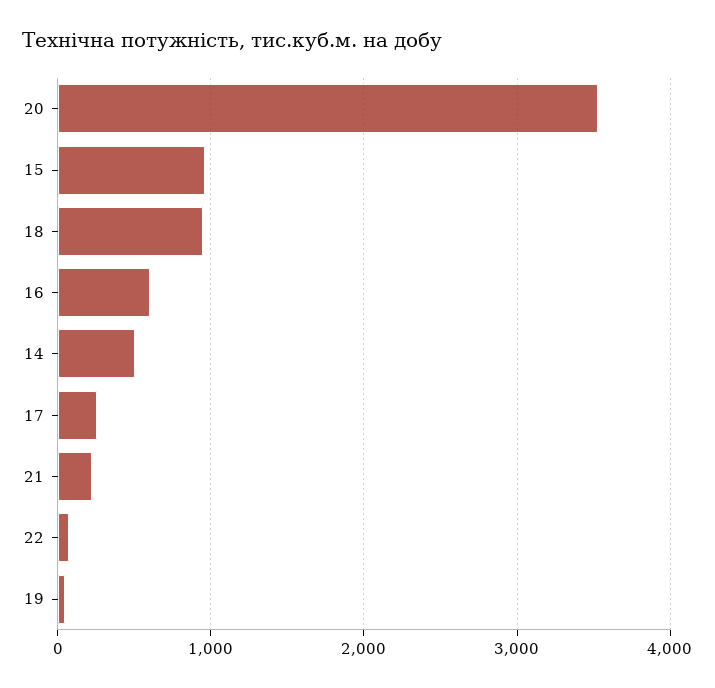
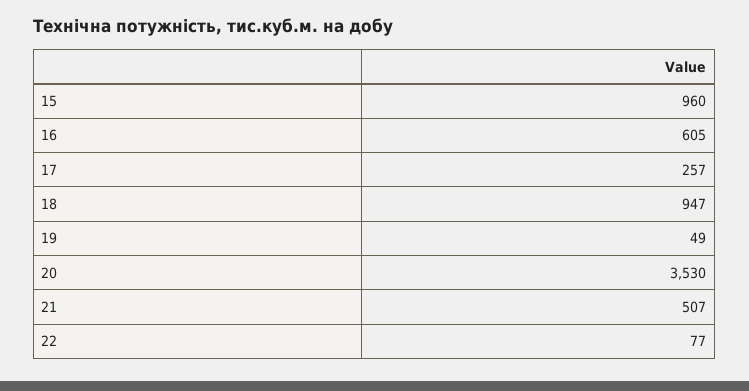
  {
    "20": 3530,
    "15": 960,
    "18": 947,
    "16": 605,
-   "14": 500,
    "17": 257,
-   "21": 200,
+   "21": 507,
    "22": 77,
    "19": 49
  }

